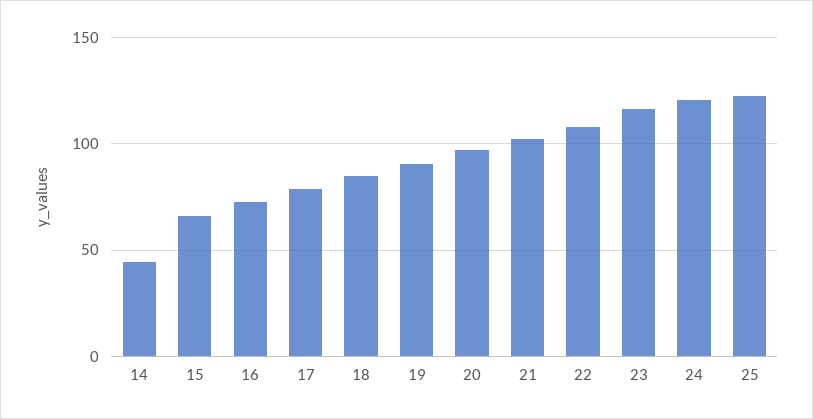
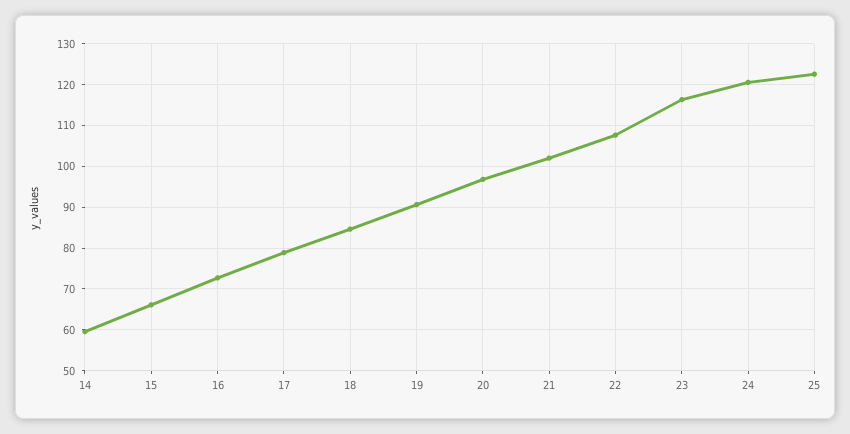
  {
-   "14": 45,
+   "14": 60,
    "15": 66,
    "16": 72,
    "17": 78,
    "18": 84,
    "19": 90,
    "20": 96,
    "21": 102,
    "22": 108,
    "23": 116,
    "24": 120,
    "25": 122
  }

